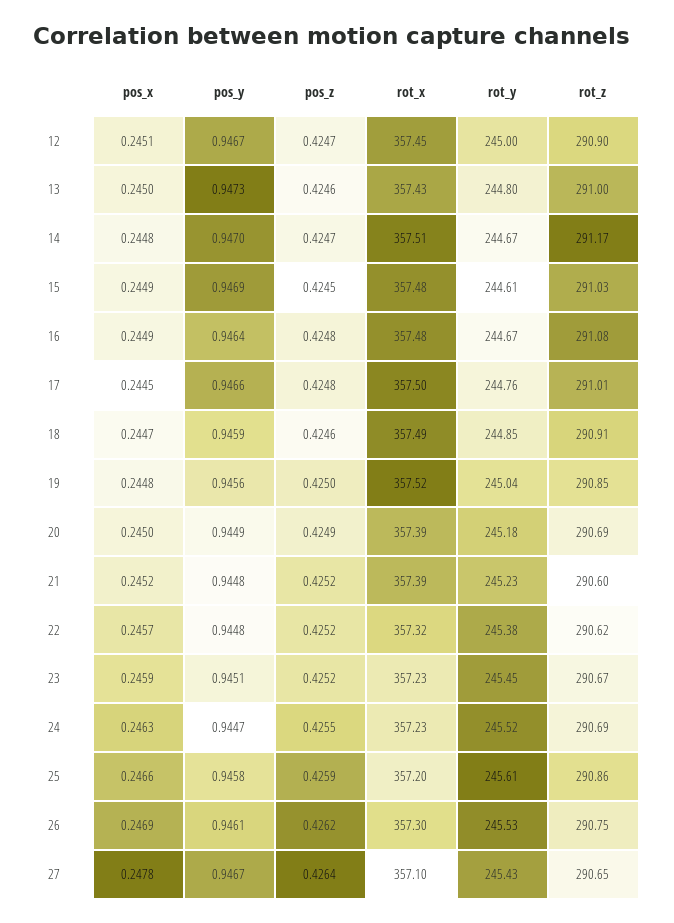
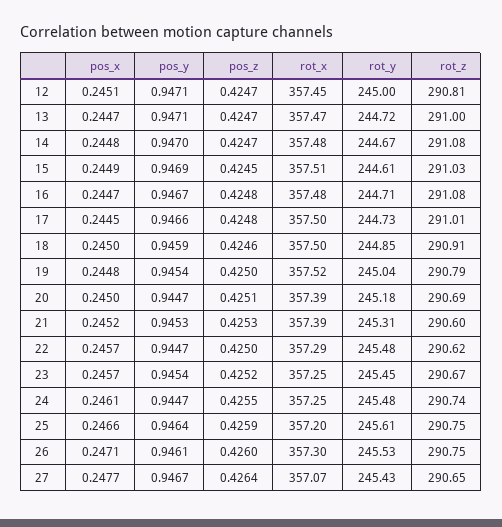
  {
    "pos_x": {
      "12": 0.2451,
-     "13": 0.245,
+     "13": 0.2447,
      "14": 0.2448,
      "15": 0.2449,
-     "16": 0.2449,
+     "16": 0.2447,
      "17": 0.2445,
-     "18": 0.2447,
+     "18": 0.245,
      "19": 0.2448,
      "20": 0.245,
      "21": 0.2452,
      "22": 0.2457,
-     "23": 0.2459,
+     "23": 0.2457,
-     "24": 0.2463,
+     "24": 0.2461,
      "25": 0.2466,
-     "26": 0.2469,
+     "26": 0.2471,
-     "27": 0.2478
+     "27": 0.2477
    },
    "pos_y": {
-     "12": 0.9467,
+     "12": 0.9471,
-     "13": 0.9473,
+     "13": 0.9471,
      "14": 0.947,
      "15": 0.9469,
-     "16": 0.9464,
+     "16": 0.9467,
      "17": 0.9466,
      "18": 0.9459,
-     "19": 0.9456,
+     "19": 0.9454,
-     "20": 0.9449,
+     "20": 0.9447,
-     "21": 0.9448,
+     "21": 0.9453,
-     "22": 0.9448,
+     "22": 0.9447,
-     "23": 0.9451,
+     "23": 0.9454,
      "24": 0.9447,
-     "25": 0.9458,
+     "25": 0.9464,
      "26": 0.9461,
      "27": 0.9467
    },
    "pos_z": {
      "12": 0.4247,
-     "13": 0.4246,
+     "13": 0.4247,
      "14": 0.4247,
      "15": 0.4245,
      "16": 0.4248,
      "17": 0.4248,
      "18": 0.4246,
      "19": 0.425,
-     "20": 0.4249,
+     "20": 0.4251,
-     "21": 0.4252,
+     "21": 0.4253,
-     "22": 0.4252,
+     "22": 0.425,
      "23": 0.4252,
      "24": 0.4255,
      "25": 0.4259,
-     "26": 0.4262,
+     "26": 0.426,
      "27": 0.4264
    },
    "rot_x": {
      "12": 357.45,
-     "13": 357.43,
+     "13": 357.47,
-     "14": 357.51,
+     "14": 357.48,
-     "15": 357.48,
+     "15": 357.51,
      "16": 357.48,
      "17": 357.5,
-     "18": 357.49,
+     "18": 357.5,
      "19": 357.52,
      "20": 357.39,
      "21": 357.39,
-     "22": 357.32,
+     "22": 357.29,
-     "23": 357.23,
+     "23": 357.25,
-     "24": 357.23,
+     "24": 357.25,
      "25": 357.2,
      "26": 357.3,
-     "27": 357.1
+     "27": 357.07
    },
    "rot_y": {
      "12": 245,
-     "13": 244.8,
+     "13": 244.72,
      "14": 244.67,
      "15": 244.61,
-     "16": 244.67,
+     "16": 244.71,
-     "17": 244.76,
+     "17": 244.73,
      "18": 244.85,
      "19": 245.04,
      "20": 245.18,
-     "21": 245.23,
+     "21": 245.31,
-     "22": 245.38,
+     "22": 245.48,
      "23": 245.45,
-     "24": 245.52,
+     "24": 245.48,
      "25": 245.61,
      "26": 245.53,
      "27": 245.43
    },
    "rot_z": {
-     "12": 290.9,
+     "12": 290.81,
      "13": 291,
-     "14": 291.17,
+     "14": 291.08,
      "15": 291.03,
      "16": 291.08,
      "17": 291.01,
      "18": 290.91,
-     "19": 290.85,
+     "19": 290.79,
      "20": 290.69,
      "21": 290.6,
      "22": 290.62,
      "23": 290.67,
-     "24": 290.69,
+     "24": 290.74,
-     "25": 290.86,
+     "25": 290.75,
      "26": 290.75,
      "27": 290.65
    }
  }

